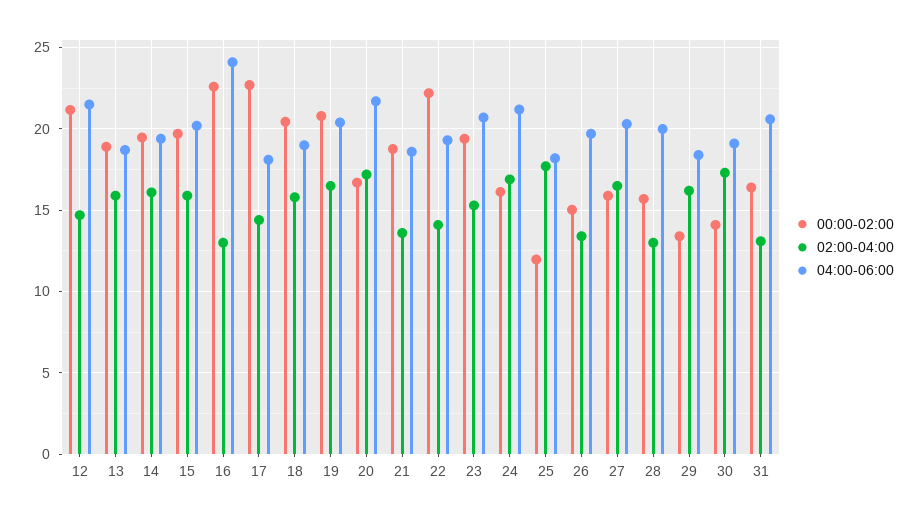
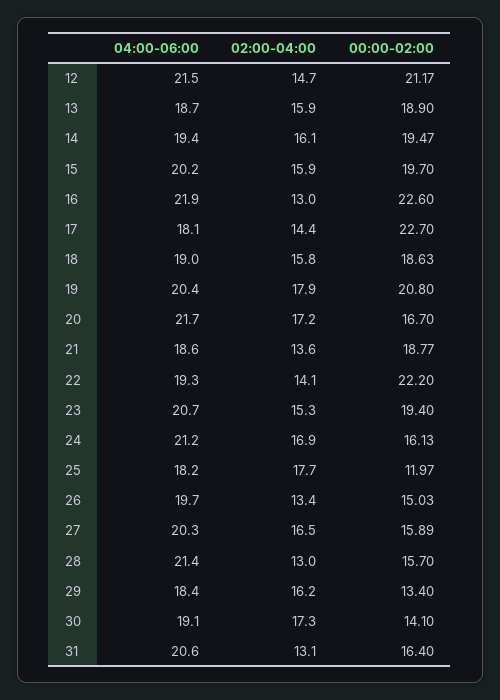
  {
    "00:00-02:00": {
      "12": 21.17,
      "13": 18.9,
      "14": 19.47,
      "15": 19.7,
      "16": 22.6,
      "17": 22.7,
-     "18": 20.5,
+     "18": 18.63,
      "19": 20.8,
      "20": 16.7,
      "21": 18.77,
      "22": 22.2,
      "23": 19.4,
      "24": 16.13,
      "25": 11.97,
      "26": 15.03,
      "27": 15.89,
      "28": 15.7,
      "29": 13.4,
      "30": 14.1,
      "31": 16.4
    },
    "02:00-04:00": {
      "12": 14.7,
      "13": 15.9,
      "14": 16.1,
      "15": 15.9,
      "16": 13,
      "17": 14.4,
      "18": 15.8,
-     "19": 16.5,
+     "19": 17.9,
      "20": 17.2,
      "21": 13.6,
      "22": 14.1,
      "23": 15.3,
      "24": 16.9,
      "25": 17.7,
      "26": 13.4,
      "27": 16.5,
      "28": 13,
      "29": 16.2,
      "30": 17.3,
      "31": 13.1
    },
    "04:00-06:00": {
      "12": 21.5,
      "13": 18.7,
      "14": 19.4,
      "15": 20.2,
-     "16": 24,
+     "16": 21.9,
      "17": 18.1,
      "18": 19,
      "19": 20.4,
      "20": 21.7,
      "21": 18.6,
      "22": 19.3,
      "23": 20.7,
      "24": 21.2,
      "25": 18.2,
      "26": 19.7,
      "27": 20.3,
-     "28": 20,
+     "28": 21.4,
      "29": 18.4,
      "30": 19.1,
      "31": 20.6
    }
  }

